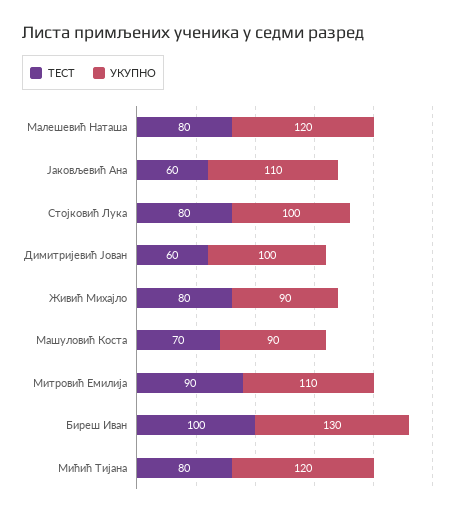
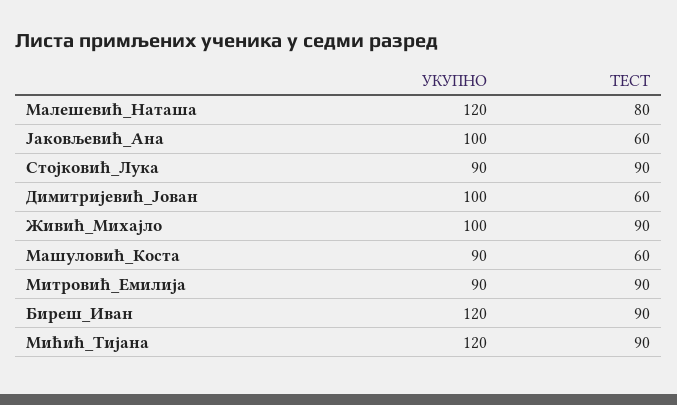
  {
    "ТЕСТ": {
      "Малешевић Наташа": 80,
      "Јаковљевић Ана": 60,
-     "Стојковић Лука": 80,
+     "Стојковић Лука": 90,
      "Димитријевић Јован": 60,
-     "Живић Михајло": 80,
+     "Живић Михајло": 90,
-     "Машуловић Коста": 70,
+     "Машуловић Коста": 60,
      "Митровић Емилија": 90,
-     "Биреш Иван": 100,
+     "Биреш Иван": 90,
-     "Мићић Тијана": 80
+     "Мићић Тијана": 90
    },
    "УКУПНО": {
      "Малешевић Наташа": 120,
-     "Јаковљевић Ана": 110,
+     "Јаковљевић Ана": 100,
-     "Стојковић Лука": 100,
+     "Стојковић Лука": 90,
      "Димитријевић Јован": 100,
-     "Живић Михајло": 90,
+     "Живић Михајло": 100,
      "Машуловић Коста": 90,
-     "Митровић Емилија": 110,
+     "Митровић Емилија": 90,
-     "Биреш Иван": 130,
+     "Биреш Иван": 120,
      "Мићић Тијана": 120
    }
  }

